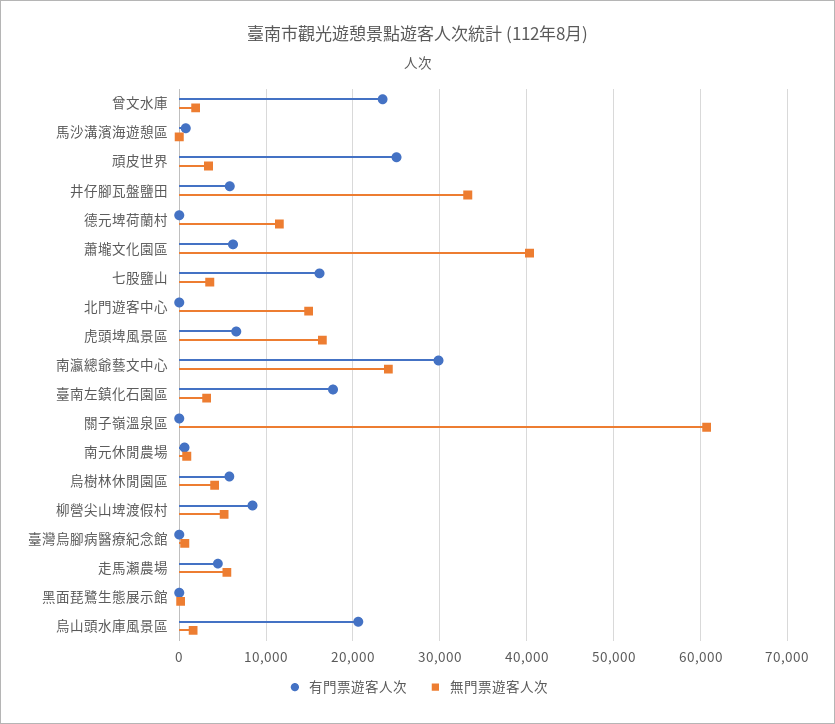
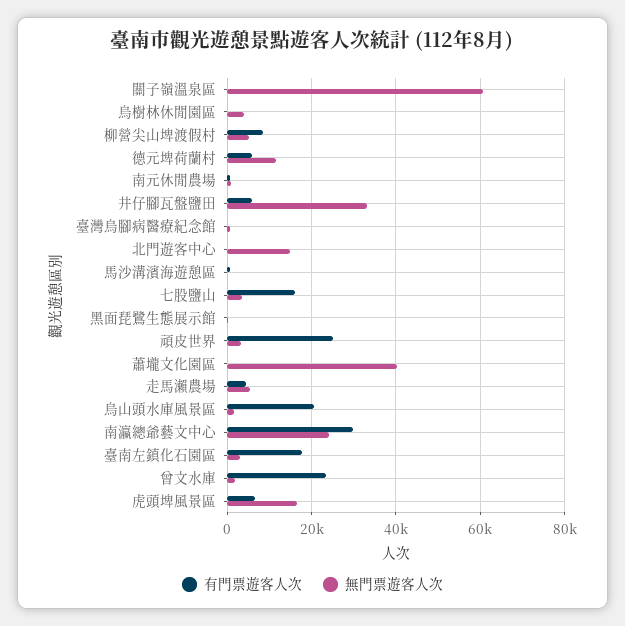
  {
    "有門票遊客人次": {
      "曾文水庫": 23000,
      "馬沙溝濱海遊憩區": 1000,
      "頑皮世界": 25000,
      "井仔腳瓦盤鹽田": 6000,
-     "德元埤荷蘭村": 0,
+     "德元埤荷蘭村": 6000,
-     "蕭壠文化園區": 6000,
+     "蕭壠文化園區": 0,
      "七股鹽山": 16000,
      "北門遊客中心": 0,
      "虎頭埤風景區": 7000,
      "南瀛總爺藝文中心": 30000,
      "臺南左鎮化石園區": 18000,
      "關子嶺溫泉區": 0,
      "南元休閒農場": 1000,
-     "烏樹林休閒園區": 6000,
+     "烏樹林休閒園區": 0,
      "柳營尖山埤渡假村": 8000,
      "臺灣烏腳病醫療紀念館": 0,
      "走馬瀨農場": 4000,
      "黑面琵鷺生態展示館": 0,
      "烏山頭水庫風景區": 21000
    },
    "無門票遊客人次": {
      "曾文水庫": 2000,
      "馬沙溝濱海遊憩區": 0,
      "頑皮世界": 3000,
      "井仔腳瓦盤鹽田": 33000,
      "德元埤荷蘭村": 12000,
      "蕭壠文化園區": 40000,
      "七股鹽山": 4000,
      "北門遊客中心": 15000,
      "虎頭埤風景區": 16000,
      "南瀛總爺藝文中心": 24000,
      "臺南左鎮化石園區": 3000,
      "關子嶺溫泉區": 61000,
      "南元休閒農場": 1000,
      "烏樹林休閒園區": 4000,
      "柳營尖山埤渡假村": 5000,
      "臺灣烏腳病醫療紀念館": 1000,
      "走馬瀨農場": 5000,
      "黑面琵鷺生態展示館": 0,
      "烏山頭水庫風景區": 2000
    }
  }

